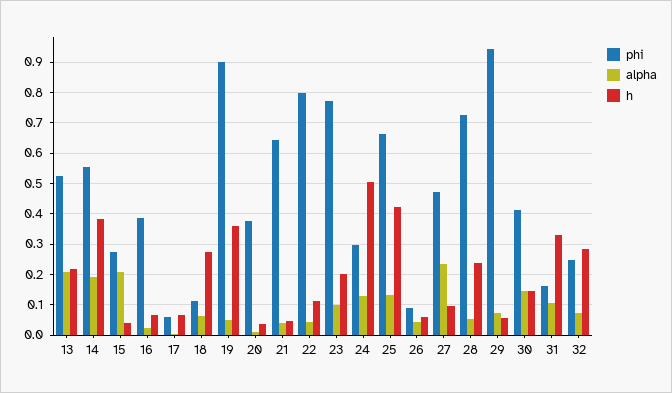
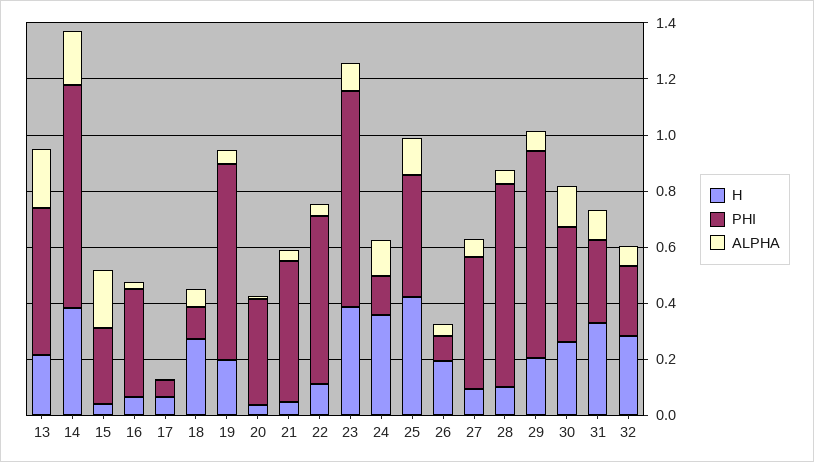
  {
    "phi": {
      "13": 0.52,
-     "14": 0.56,
+     "14": 0.8,
      "15": 0.28,
      "16": 0.38,
      "17": 0.06,
      "18": 0.12,
-     "19": 0.9,
+     "19": 0.7,
      "20": 0.38,
-     "21": 0.64,
+     "21": 0.5,
-     "22": 0.8,
+     "22": 0.6,
      "23": 0.78,
-     "24": 0.3,
+     "24": 0.15,
-     "25": 0.66,
+     "25": 0.45,
      "26": 0.08,
      "27": 0.48,
      "28": 0.72,
-     "29": 0.94,
+     "29": 0.75,
      "30": 0.42,
-     "31": 0.16,
+     "31": 0.3,
      "32": 0.24
    },
    "alpha": {
      "13": 0.2,
      "14": 0.2,
      "15": 0.2,
      "16": 0.02,
      "17": 0,
      "18": 0.06,
      "19": 0.06,
      "20": 0,
      "21": 0.04,
      "22": 0.04,
      "23": 0.1,
      "24": 0.12,
      "25": 0.14,
      "26": 0.04,
-     "27": 0.24,
+     "27": 0.05,
      "28": 0.06,
      "29": 0.08,
      "30": 0.14,
      "31": 0.1,
      "32": 0.08
    },
    "h": {
      "13": 0.22,
      "14": 0.38,
      "15": 0.04,
      "16": 0.06,
      "17": 0.06,
      "18": 0.28,
-     "19": 0.36,
+     "19": 0.2,
      "20": 0.04,
      "21": 0.04,
      "22": 0.12,
-     "23": 0.2,
+     "23": 0.4,
-     "24": 0.5,
+     "24": 0.35,
      "25": 0.42,
-     "26": 0.06,
+     "26": 0.2,
      "27": 0.1,
-     "28": 0.24,
+     "28": 0.1,
-     "29": 0.06,
+     "29": 0.2,
-     "30": 0.14,
+     "30": 0.25,
      "31": 0.32,
      "32": 0.28
    }
  }

